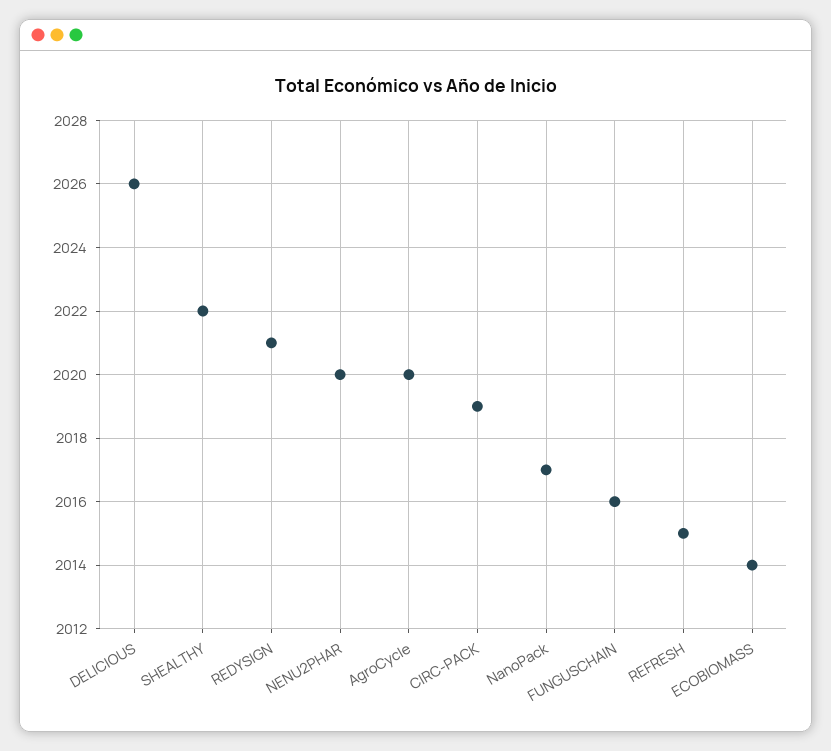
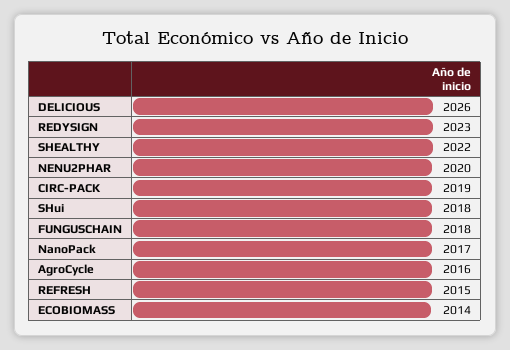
  {
    "DELICIOUS": 2026,
    "SHEALTHY": 2022,
-   "REDYSIGN": 2021,
+   "REDYSIGN": 2023,
    "NENU2PHAR": 2020,
-   "AgroCycle": 2020,
+   "AgroCycle": 2016,
    "CIRC-PACK": 2019,
    "NanoPack": 2017,
-   "FUNGUSCHAIN": 2016,
+   "FUNGUSCHAIN": 2018,
    "REFRESH": 2015,
-   "ECOBIOMASS": 2014
+   "ECOBIOMASS": 2014,
+   "SHui": 2018
  }

